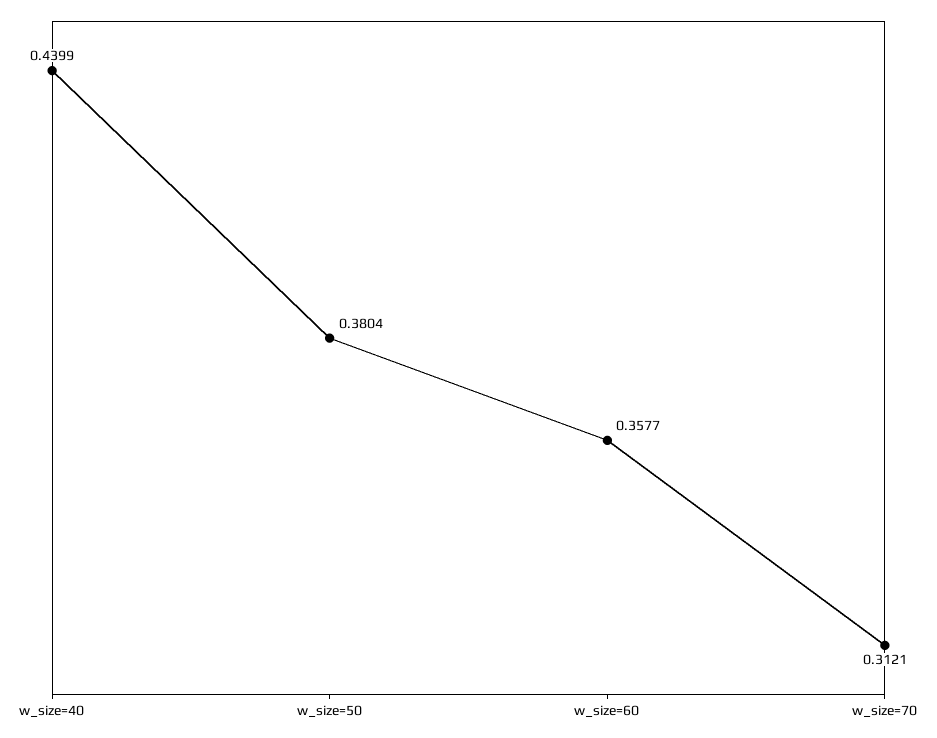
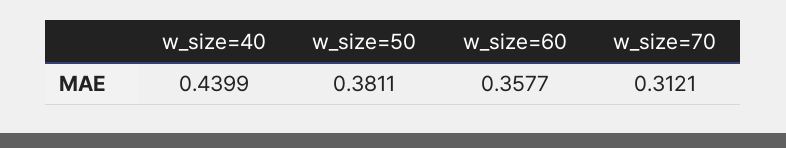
  {
    "w_size=40": 0.4399,
-   "w_size=50": 0.3804,
+   "w_size=50": 0.3811,
    "w_size=60": 0.3577,
    "w_size=70": 0.3121
  }

